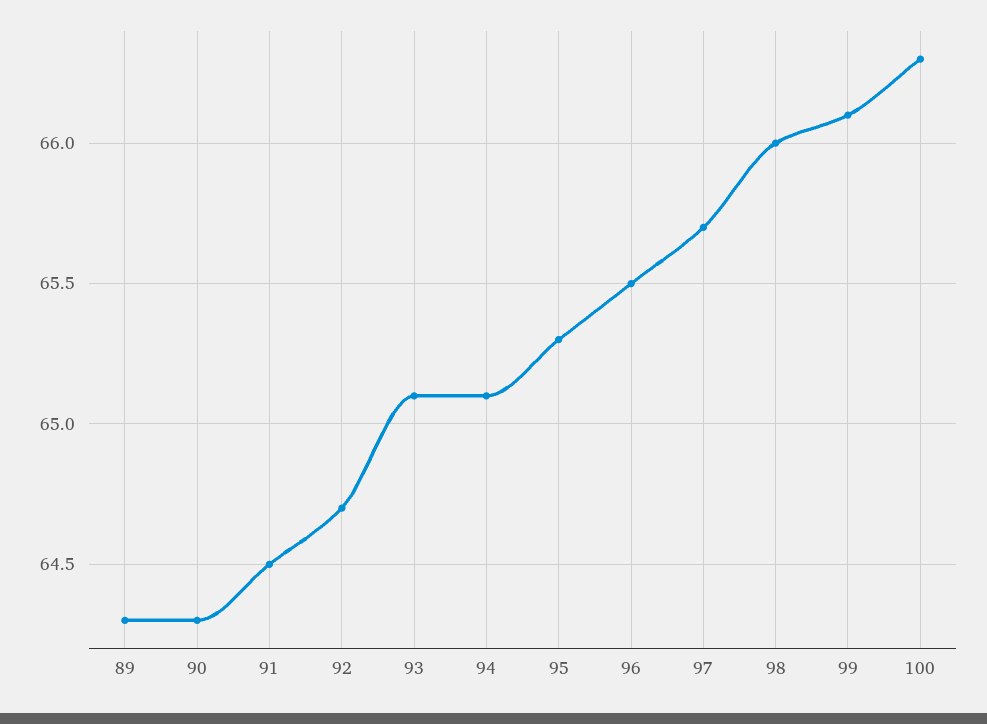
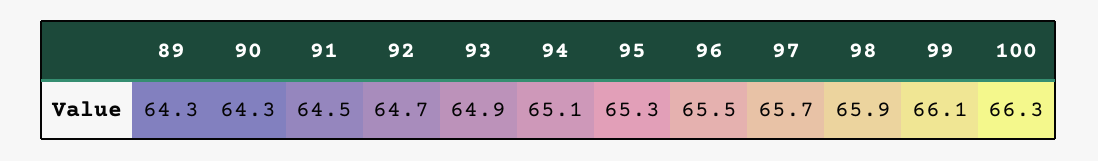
  {
    "89": 64.3,
    "90": 64.3,
    "91": 64.5,
    "92": 64.7,
-   "93": 65.1,
+   "93": 64.9,
    "94": 65.1,
    "95": 65.3,
    "96": 65.5,
    "97": 65.7,
-   "98": 66,
+   "98": 65.9,
    "99": 66.1,
    "100": 66.3
  }

